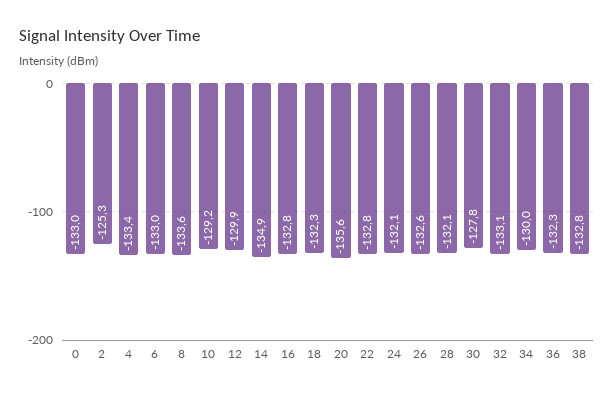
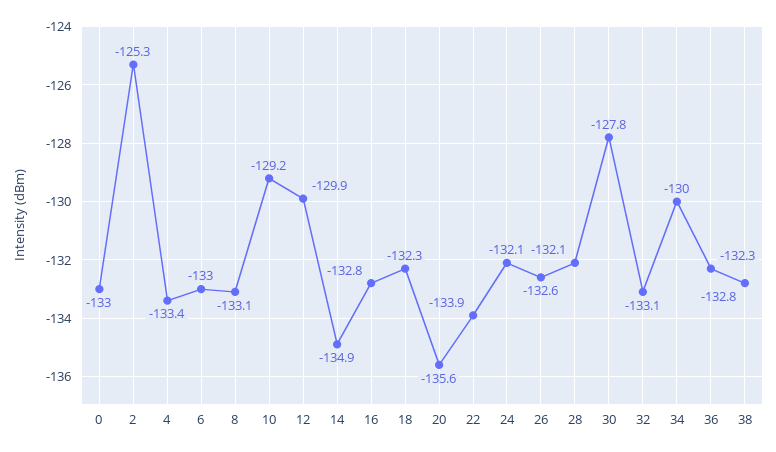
  {
    "0": -133,
    "2": -125.3,
    "4": -133.4,
    "6": -133,
-   "8": -133.6,
+   "8": -133.1,
    "10": -129.2,
    "12": -129.9,
    "14": -134.9,
    "16": -132.8,
    "18": -132.3,
    "20": -135.6,
-   "22": -132.8,
+   "22": -133.9,
    "24": -132.1,
    "26": -132.6,
    "28": -132.1,
    "30": -127.8,
    "32": -133.1,
    "34": -130,
    "36": -132.3,
    "38": -132.8
  }

